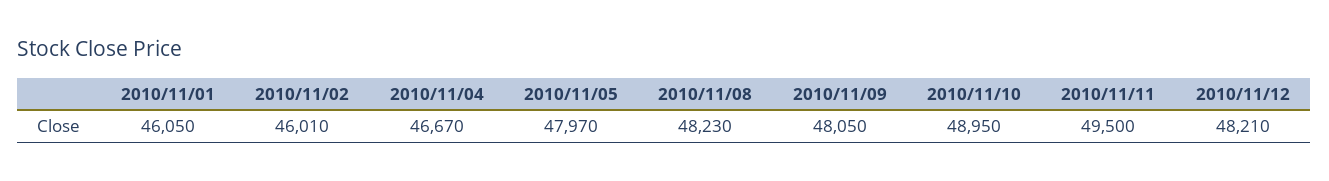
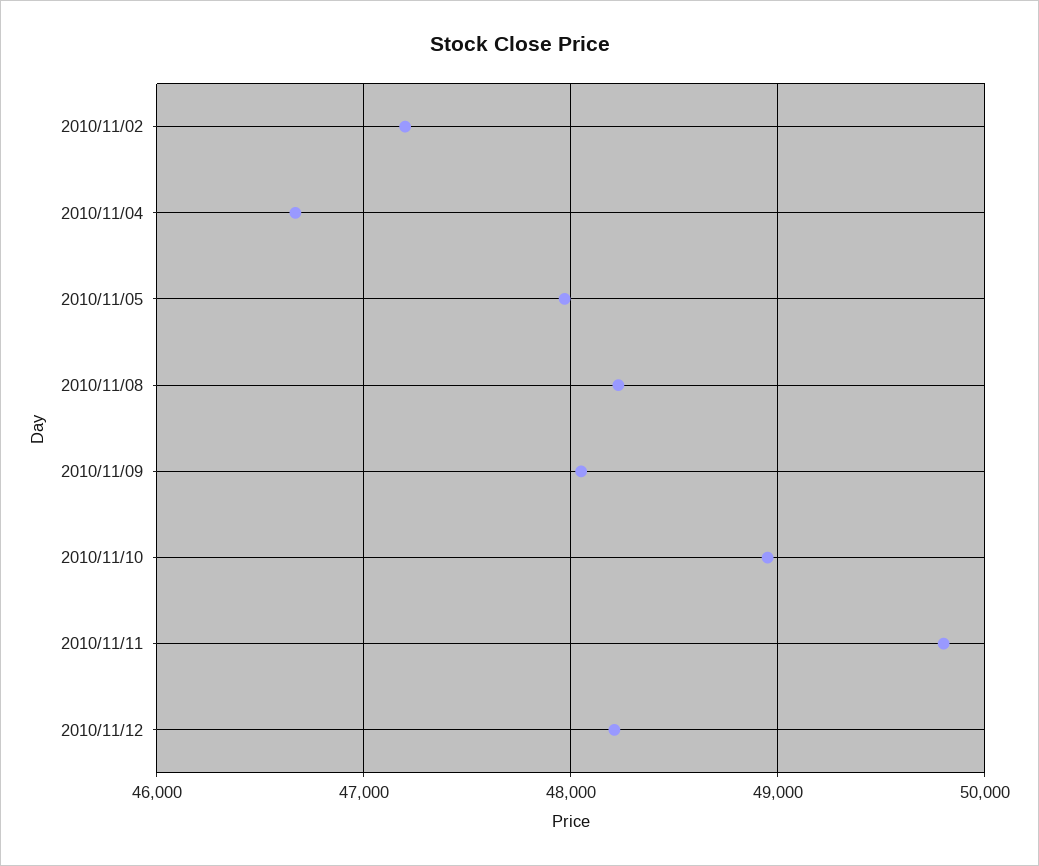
  {
-   "2010/11/01": 46050,
-   "2010/11/02": 46010,
+   "2010/11/02": 47200,
    "2010/11/04": 46670,
    "2010/11/05": 47970,
    "2010/11/08": 48230,
    "2010/11/09": 48050,
    "2010/11/10": 48950,
-   "2010/11/11": 49500,
+   "2010/11/11": 49800,
    "2010/11/12": 48210
  }

